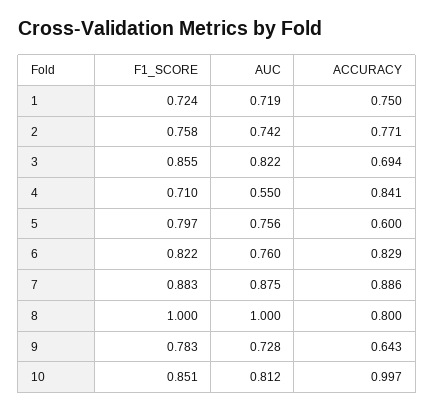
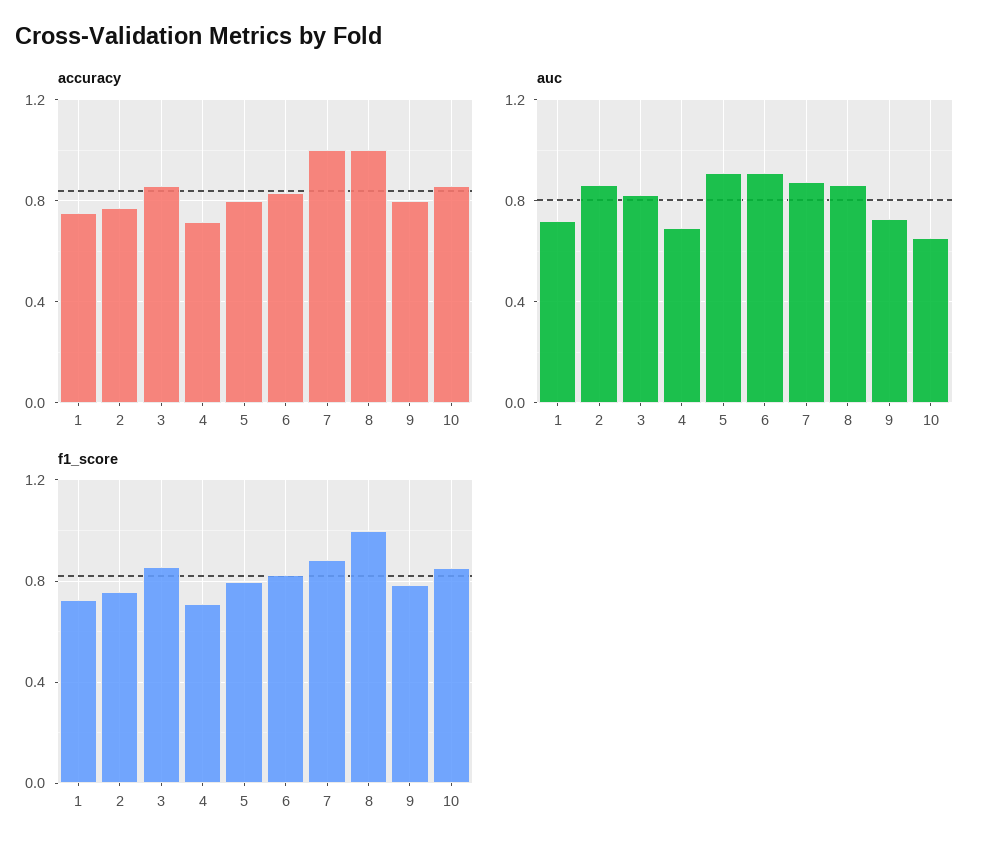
  {
    "F1_SCORE": {
      "1": 0.724,
      "2": 0.758,
      "3": 0.855,
      "4": 0.71,
      "5": 0.797,
      "6": 0.822,
      "7": 0.883,
      "8": 1,
      "9": 0.783,
      "10": 0.851
    },
    "AUC": {
      "1": 0.719,
-     "2": 0.742,
+     "2": 0.85,
      "3": 0.822,
-     "4": 0.55,
+     "4": 0.7,
-     "5": 0.756,
+     "5": 0.9,
-     "6": 0.76,
+     "6": 0.9,
      "7": 0.875,
-     "8": 1,
+     "8": 0.85,
      "9": 0.728,
-     "10": 0.812
+     "10": 0.65
    },
    "ACCURACY": {
      "1": 0.75,
      "2": 0.771,
-     "3": 0.694,
+     "3": 0.85,
-     "4": 0.841,
+     "4": 0.7,
-     "5": 0.6,
+     "5": 0.8,
      "6": 0.829,
-     "7": 0.886,
+     "7": 1,
-     "8": 0.8,
+     "8": 1,
-     "9": 0.643,
+     "9": 0.8,
-     "10": 0.997
+     "10": 0.85
    }
  }

